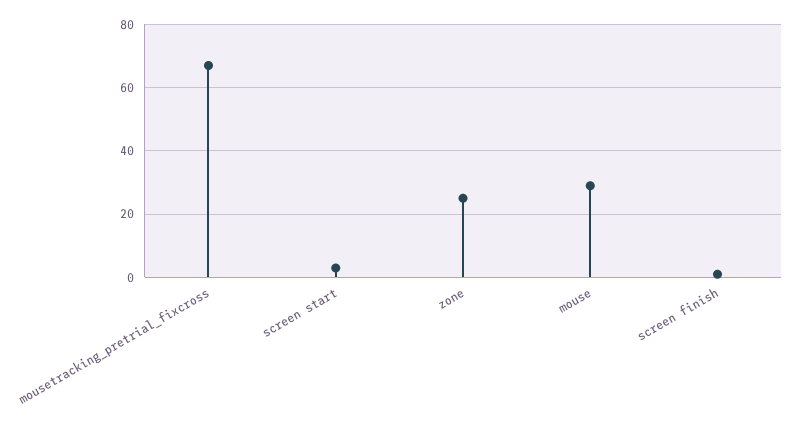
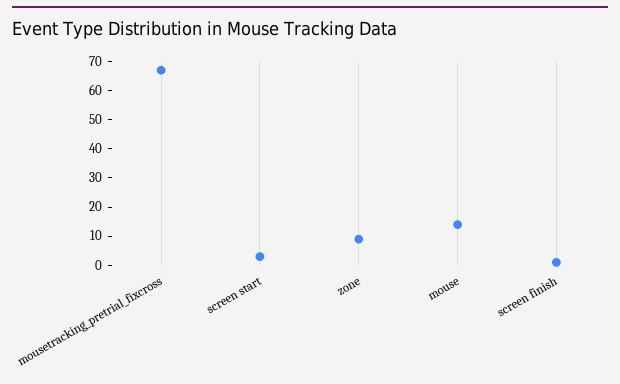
  {
    "mousetracking_pretrial_fixcross": 65,
    "screen start": 5,
-   "zone": 25,
+   "zone": 10,
-   "mouse": 30,
+   "mouse": 15,
    "screen finish": 0
  }

